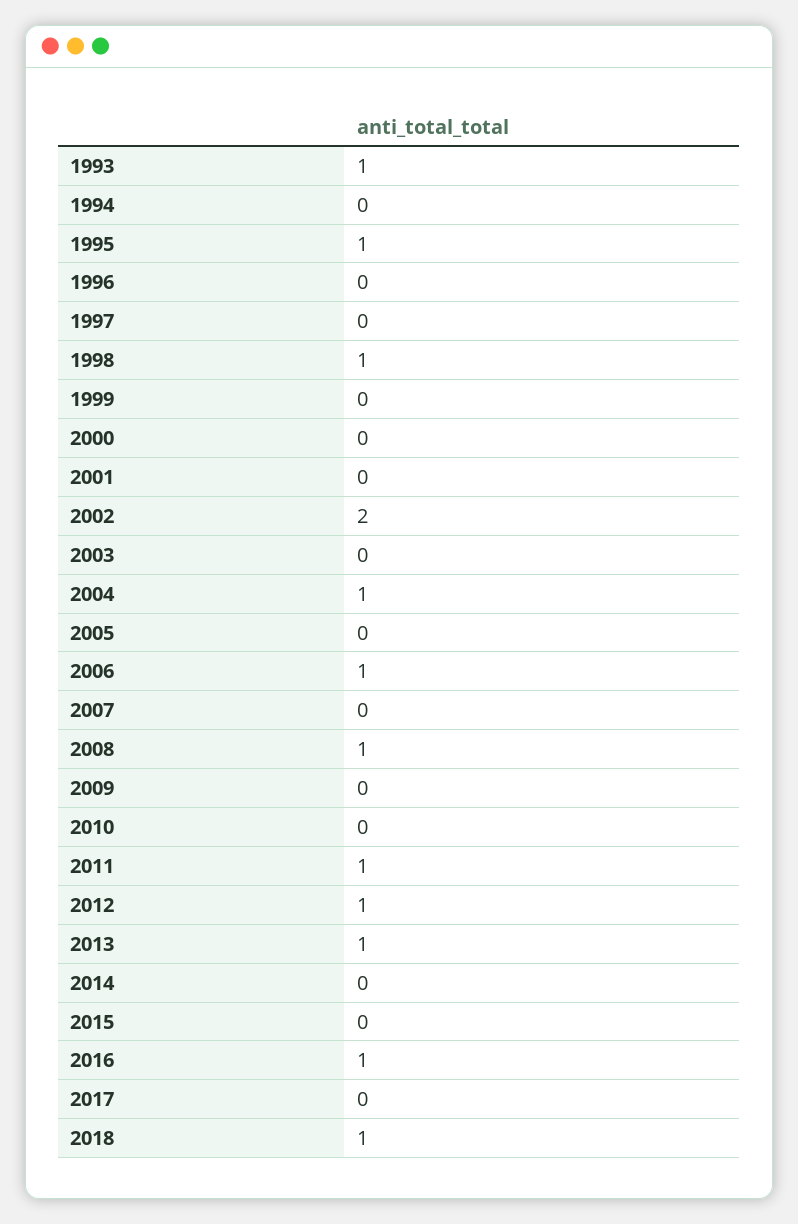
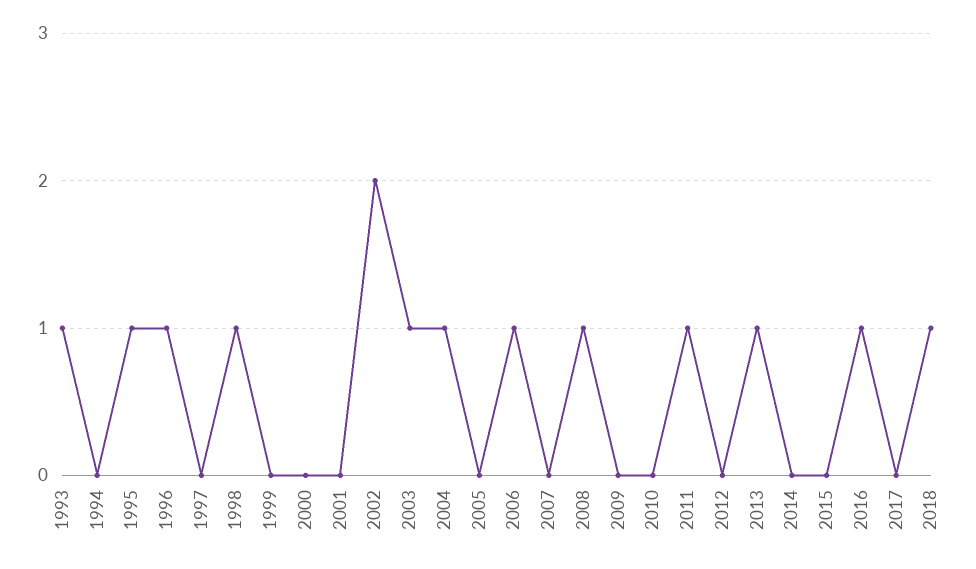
  {
    "1993": 1,
    "1994": 0,
    "1995": 1,
-   "1996": 0,
+   "1996": 1,
    "1997": 0,
    "1998": 1,
    "1999": 0,
    "2000": 0,
    "2001": 0,
    "2002": 2,
-   "2003": 0,
+   "2003": 1,
    "2004": 1,
    "2005": 0,
    "2006": 1,
    "2007": 0,
    "2008": 1,
    "2009": 0,
    "2010": 0,
    "2011": 1,
-   "2012": 1,
+   "2012": 0,
    "2013": 1,
    "2014": 0,
    "2015": 0,
    "2016": 1,
    "2017": 0,
    "2018": 1
  }

